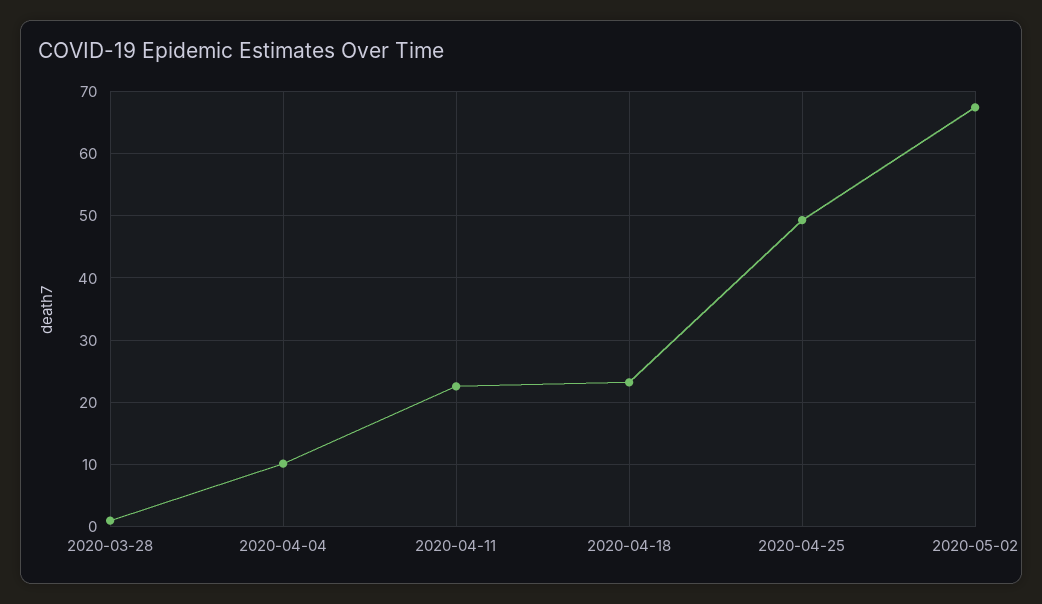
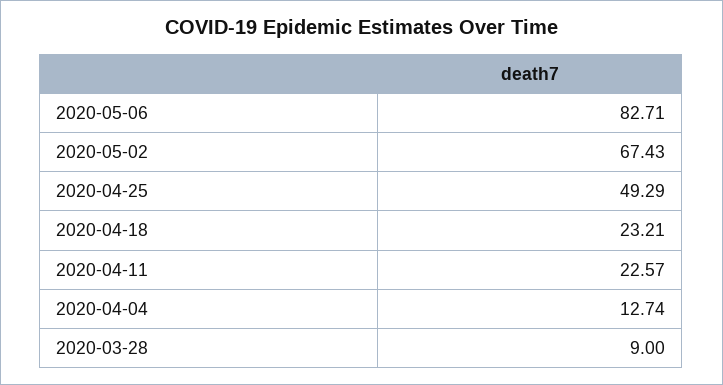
  {
-   "2020-03-28": 1,
+   "2020-03-28": 9,
-   "2020-04-04": 10,
+   "2020-04-04": 12.74,
    "2020-04-11": 22.57,
    "2020-04-18": 23.21,
    "2020-04-25": 49.29,
-   "2020-05-02": 67.43
+   "2020-05-02": 67.43,
+   "2020-05-06": 82.71
  }

